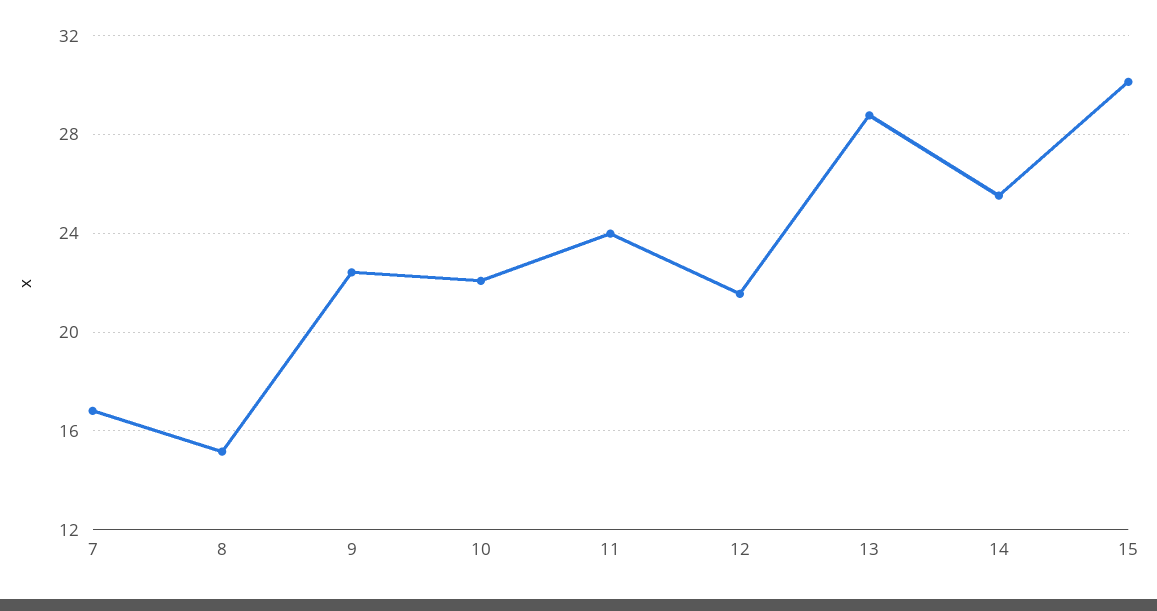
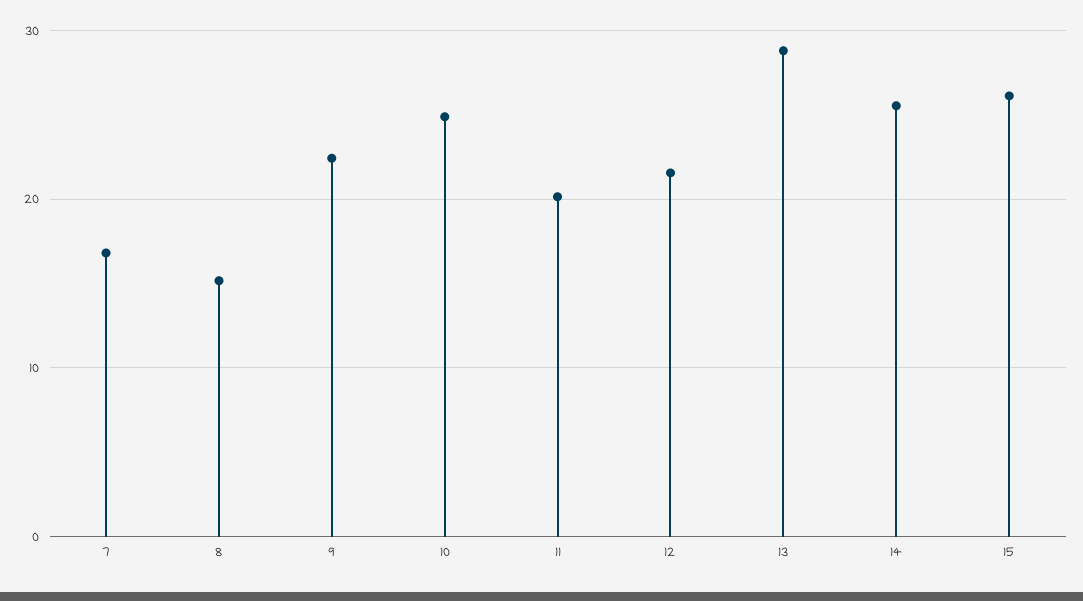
  {
    "7": 17,
    "8": 15,
    "9": 22.5,
-   "10": 22,
+   "10": 25,
-   "11": 24,
+   "11": 20,
    "12": 21.5,
    "13": 29,
    "14": 25.5,
-   "15": 30
+   "15": 26
  }

